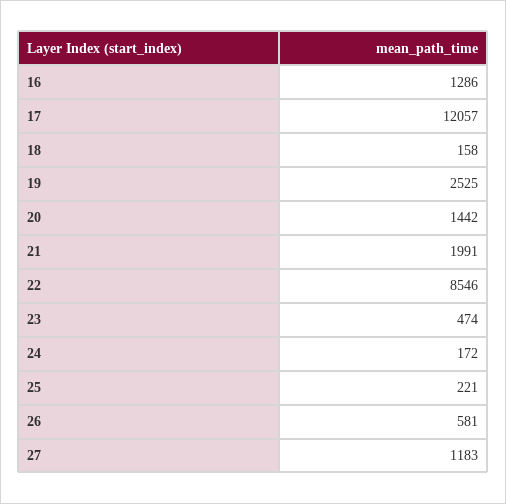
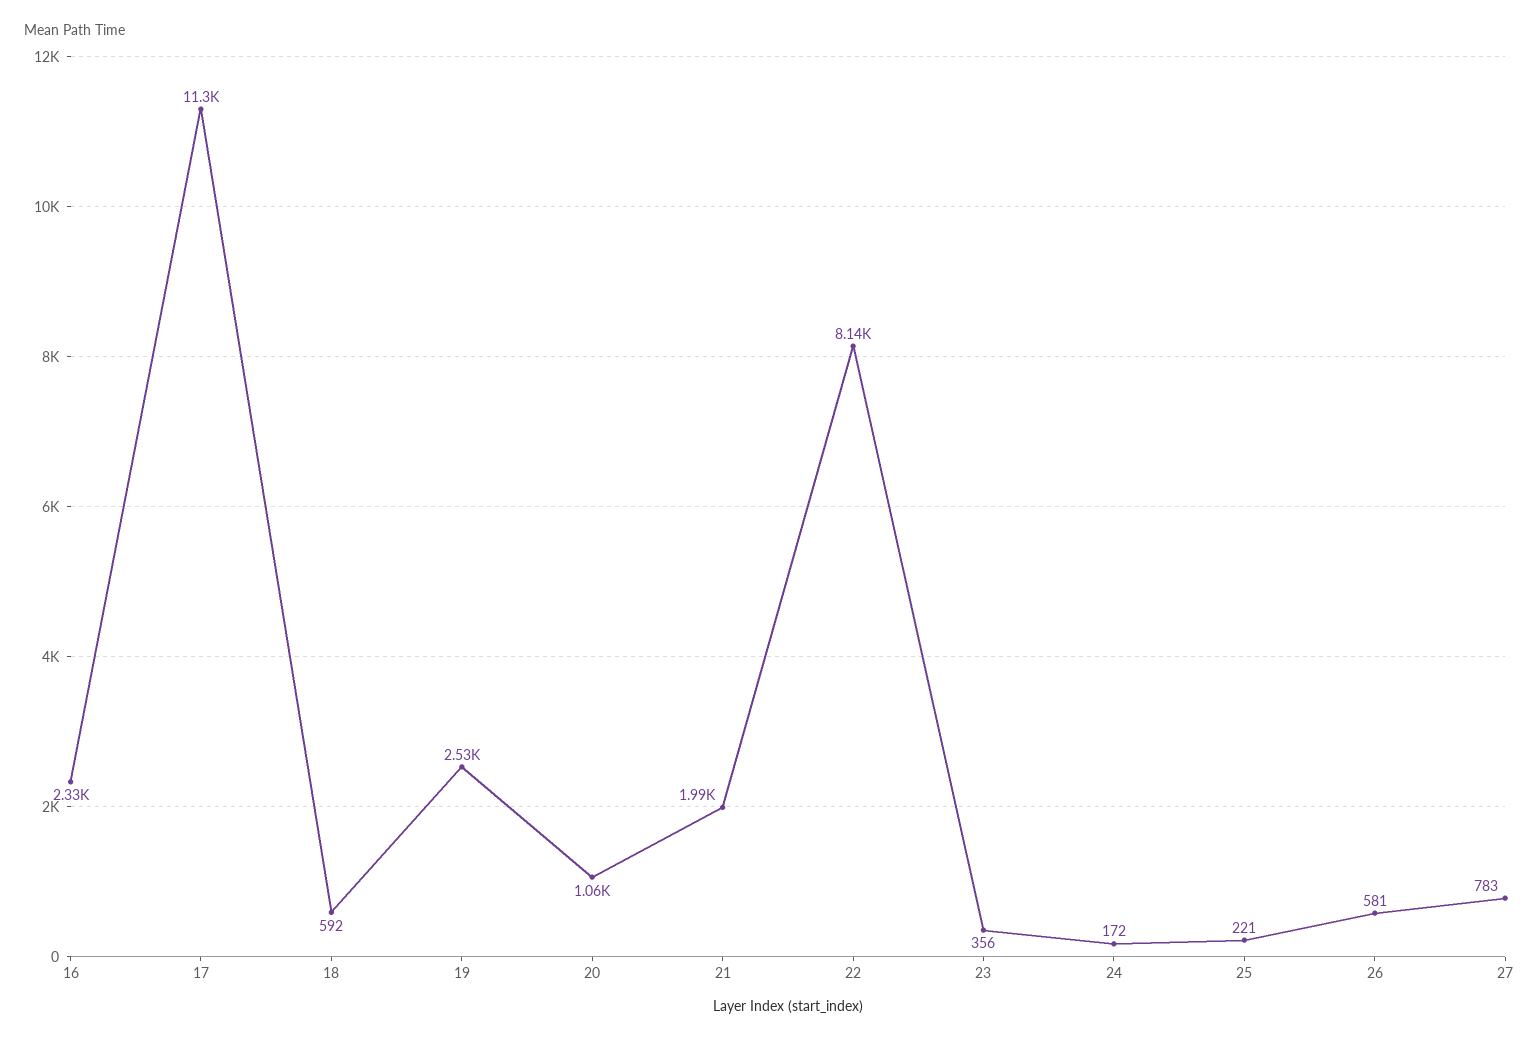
  {
-   "16": 1286,
+   "16": 2330,
-   "17": 12057,
+   "17": 11300,
-   "18": 158,
+   "18": 592,
    "19": 2525,
-   "20": 1442,
+   "20": 1060,
    "21": 1991,
-   "22": 8546,
+   "22": 8140,
-   "23": 474,
+   "23": 356,
    "24": 172,
    "25": 221,
    "26": 581,
-   "27": 1183
+   "27": 783
  }

